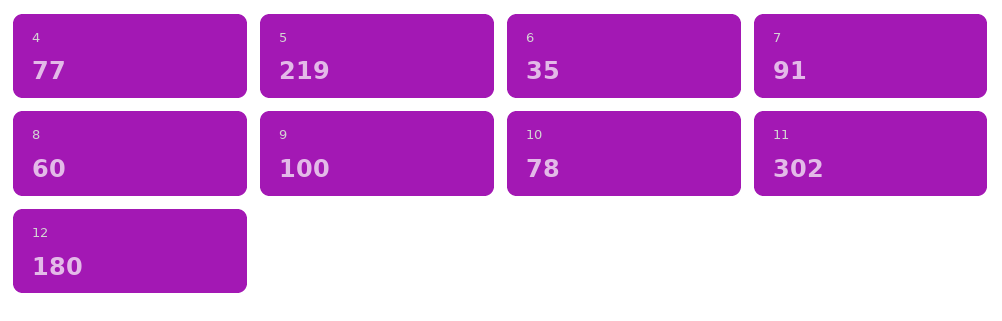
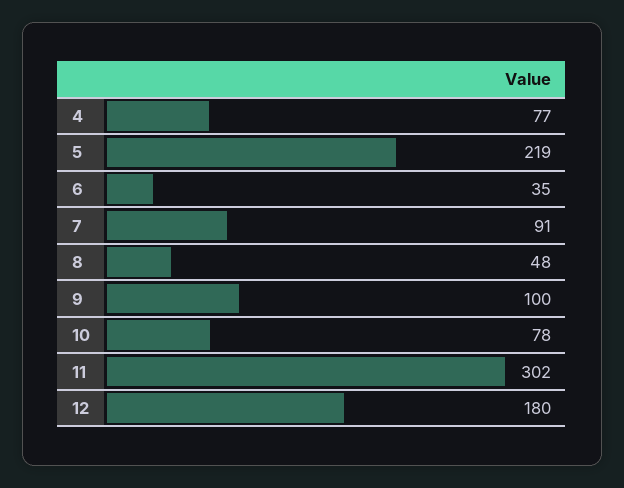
  {
    "4": 77,
    "5": 219,
    "6": 35,
    "7": 91,
-   "8": 60,
+   "8": 48,
    "9": 100,
    "10": 78,
    "11": 302,
    "12": 180
  }

